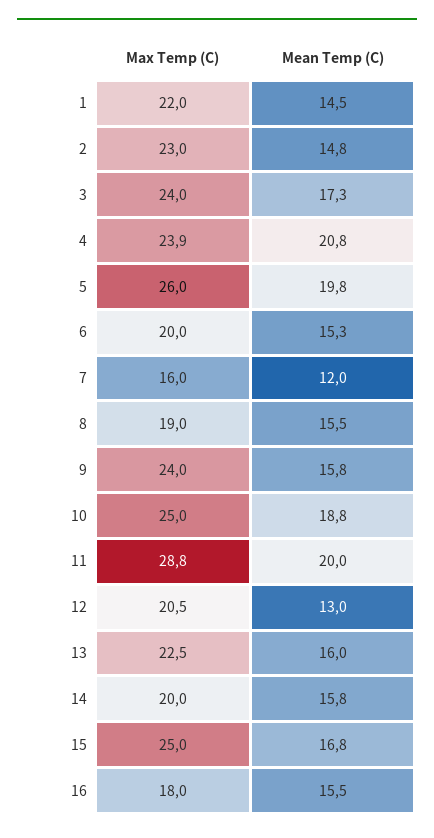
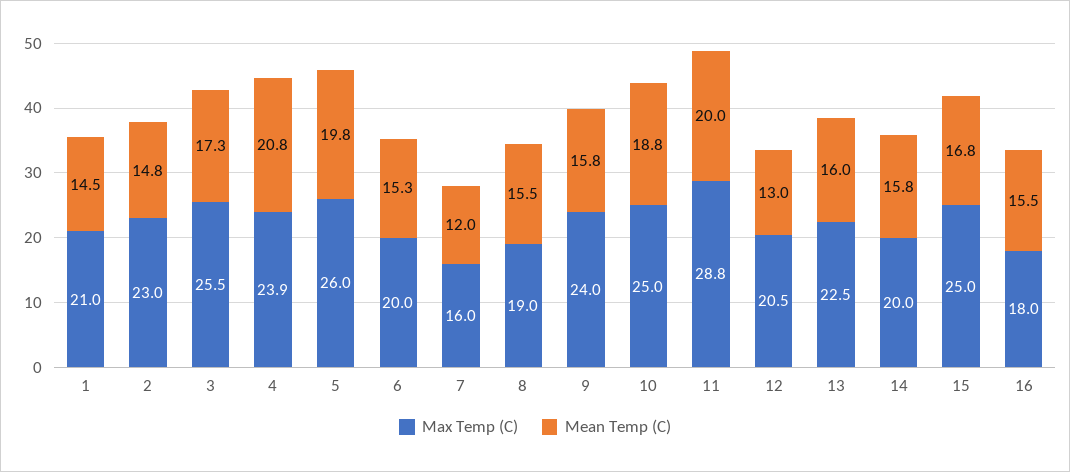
  {
    "Max Temp (C)": {
-     "1": 22,
+     "1": 21,
      "2": 23,
-     "3": 24,
+     "3": 25.5,
      "4": 23.9,
      "5": 26,
      "6": 20,
      "7": 16,
      "8": 19,
      "9": 24,
      "10": 25,
      "11": 28.8,
      "12": 20.5,
      "13": 22.5,
      "14": 20,
      "15": 25,
      "16": 18
    },
    "Mean Temp (C)": {
      "1": 14.5,
      "2": 14.8,
      "3": 17.3,
      "4": 20.8,
      "5": 19.8,
      "6": 15.3,
      "7": 12,
      "8": 15.5,
      "9": 15.8,
      "10": 18.8,
      "11": 20,
      "12": 13,
      "13": 16,
      "14": 15.8,
      "15": 16.8,
      "16": 15.5
    }
  }

